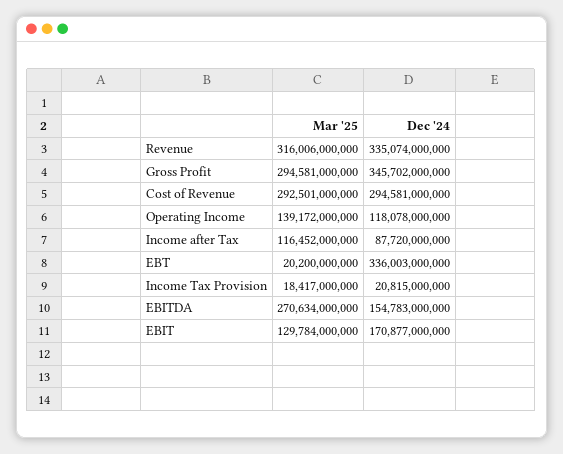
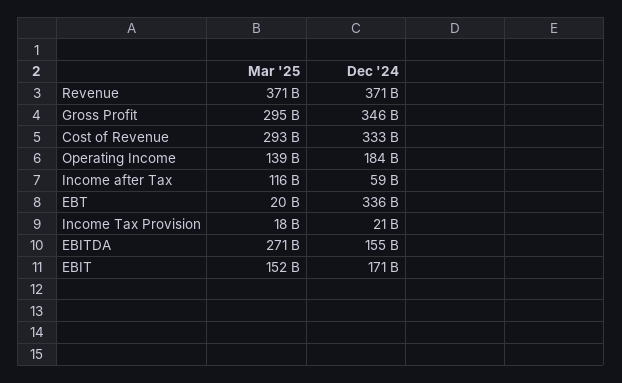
  {
    "Mar '25": {
-     "Revenue": 316006000000,
+     "Revenue": 371000000000,
      "Gross Profit": 294581000000,
      "Cost of Revenue": 292501000000,
      "Operating Income": 139172000000,
      "Income after Tax": 116452000000,
      "EBT": 20200000000,
      "Income Tax Provision": 18417000000,
      "EBITDA": 270634000000,
-     "EBIT": 129784000000
+     "EBIT": 152000000000
    },
    "Dec '24": {
-     "Revenue": 335074000000,
+     "Revenue": 371000000000,
      "Gross Profit": 345702000000,
-     "Cost of Revenue": 294581000000,
+     "Cost of Revenue": 333000000000,
-     "Operating Income": 118078000000,
+     "Operating Income": 184000000000,
-     "Income after Tax": 87720000000,
+     "Income after Tax": 59000000000,
      "EBT": 336003000000,
      "Income Tax Provision": 20815000000,
      "EBITDA": 154783000000,
      "EBIT": 170877000000
    }
  }

